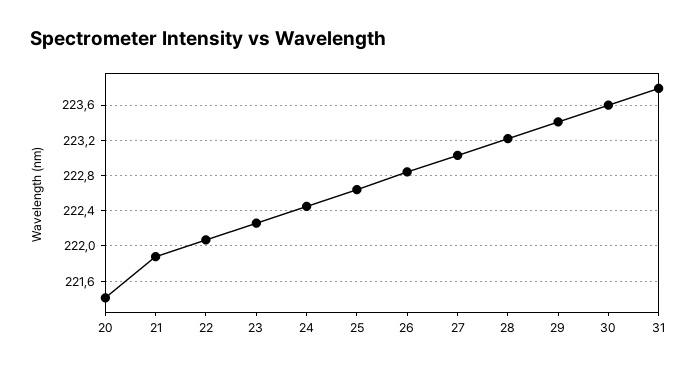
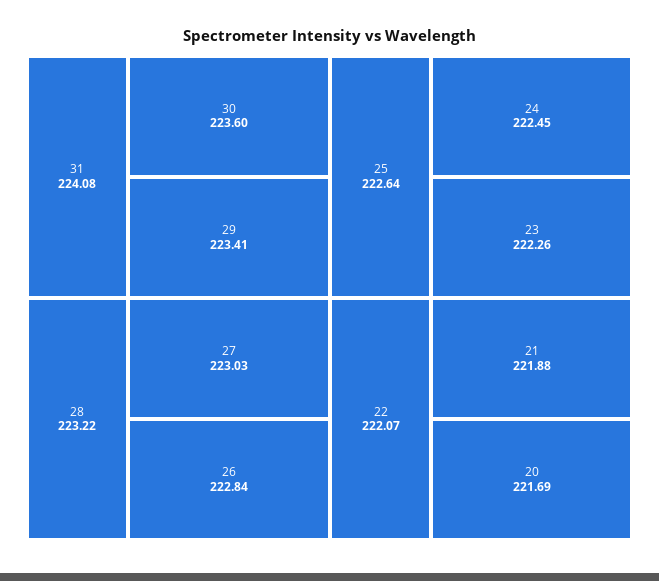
  {
-   "20": 221.4,
+   "20": 221.69,
    "21": 221.88,
    "22": 222.07,
    "23": 222.26,
    "24": 222.45,
    "25": 222.64,
    "26": 222.84,
    "27": 223.03,
    "28": 223.22,
    "29": 223.41,
    "30": 223.6,
-   "31": 223.8
+   "31": 224.08
  }

